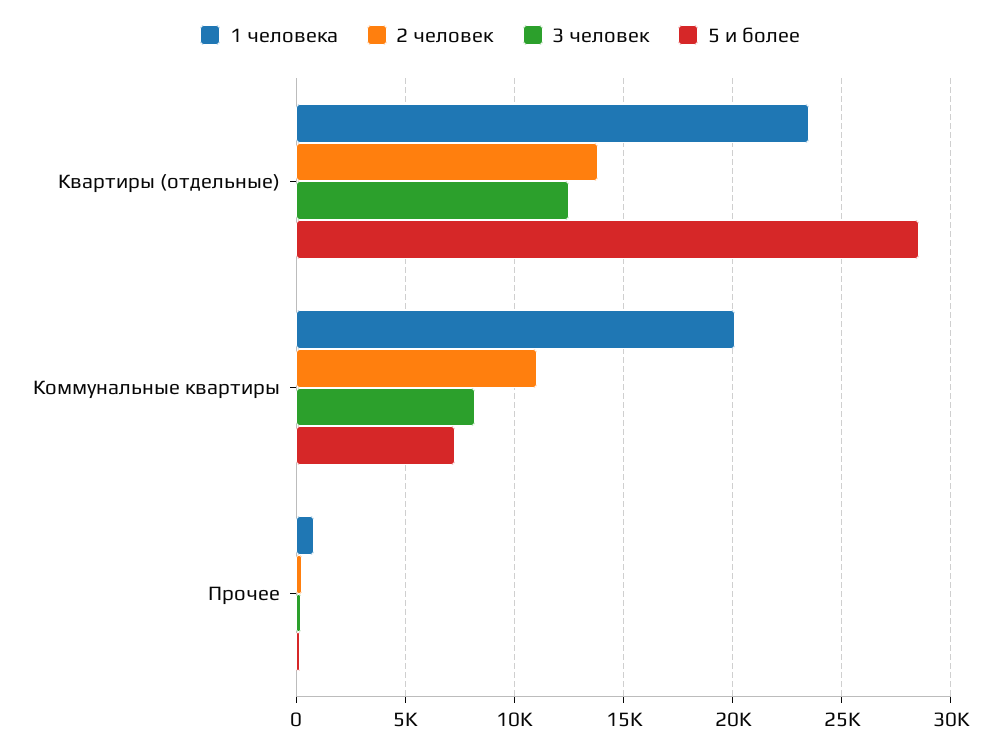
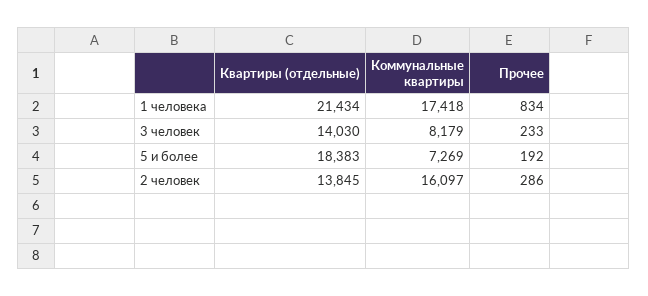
  {
    "1 человека": {
-     "Квартиры (отдельные)": 23500,
+     "Квартиры (отдельные)": 21434,
-     "Коммунальные квартиры": 20000,
+     "Коммунальные квартиры": 17418,
      "Прочее": 834
    },
    "2 человек": {
      "Квартиры (отдельные)": 13845,
-     "Коммунальные квартиры": 11000,
+     "Коммунальные квартиры": 16097,
      "Прочее": 286
    },
    "3 человек": {
-     "Квартиры (отдельные)": 12500,
+     "Квартиры (отдельные)": 14030,
      "Коммунальные квартиры": 8179,
      "Прочее": 233
    },
    "5 и более": {
-     "Квартиры (отдельные)": 28500,
+     "Квартиры (отдельные)": 18383,
      "Коммунальные квартиры": 7269,
      "Прочее": 192
    }
  }

